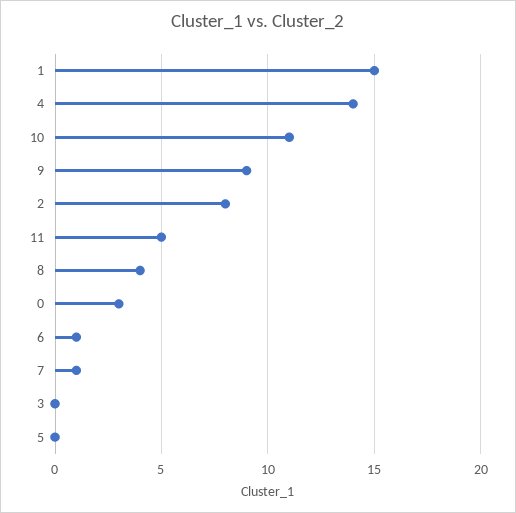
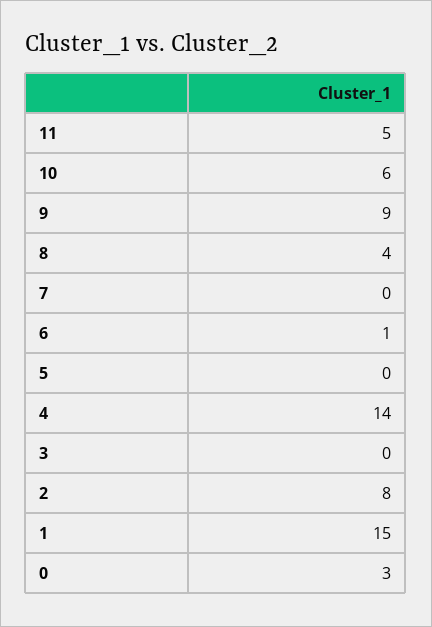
  {
    "1": 15,
    "4": 14,
-   "10": 11,
+   "10": 6,
    "9": 9,
    "2": 8,
    "11": 5,
    "8": 4,
    "0": 3,
    "6": 1,
-   "7": 1,
+   "7": 0,
    "3": 0,
    "5": 0
  }

